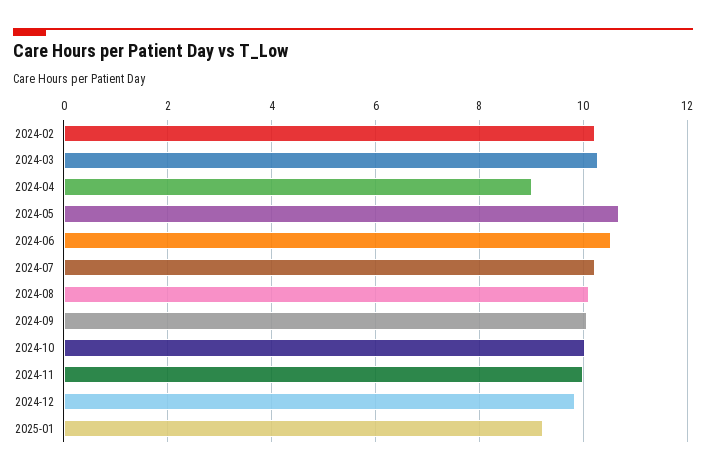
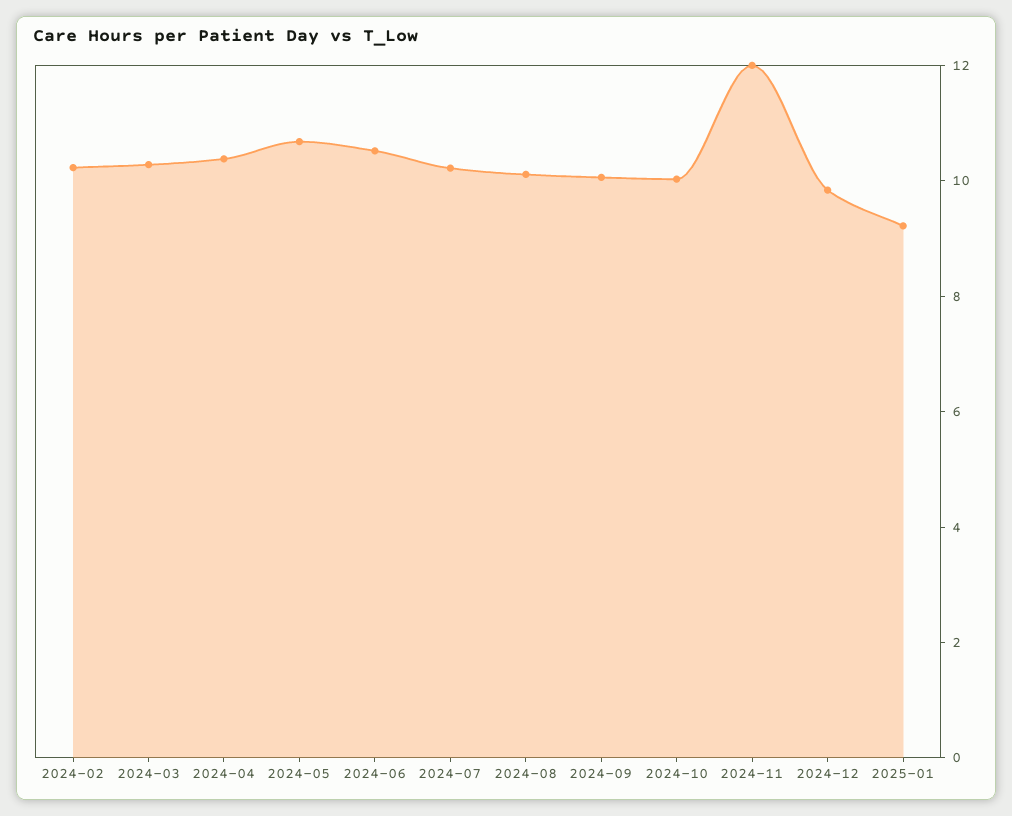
  {
    "2024-02": 10.2,
    "2024-03": 10.2,
-   "2024-04": 9,
+   "2024-04": 10.5,
    "2024-05": 10.6,
    "2024-06": 10.6,
    "2024-07": 10.2,
    "2024-08": 10.2,
    "2024-09": 10,
    "2024-10": 10,
-   "2024-11": 10,
+   "2024-11": 12,
    "2024-12": 9.8,
    "2025-01": 9.2
  }

